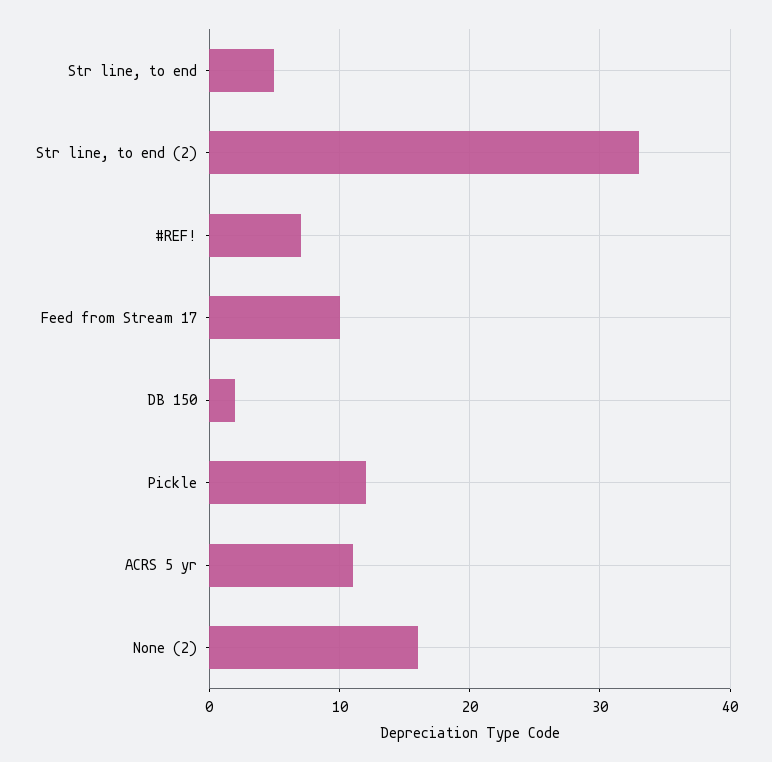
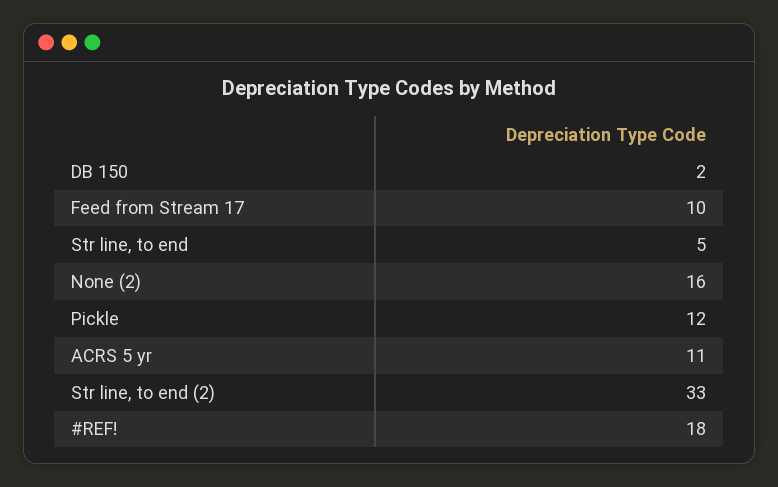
  {
    "Str line, to end": 5,
    "Str line, to end (2)": 33,
-   "#REF!": 7,
+   "#REF!": 18,
    "Feed from Stream 17": 10,
    "DB 150": 2,
    "Pickle": 12,
    "ACRS 5 yr": 11,
    "None (2)": 16
  }

